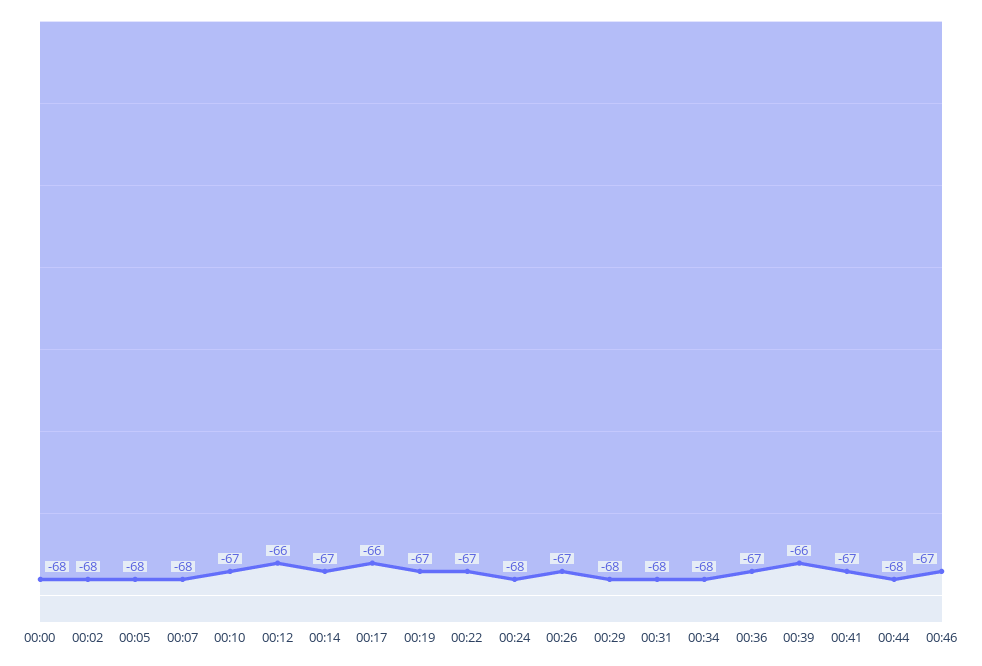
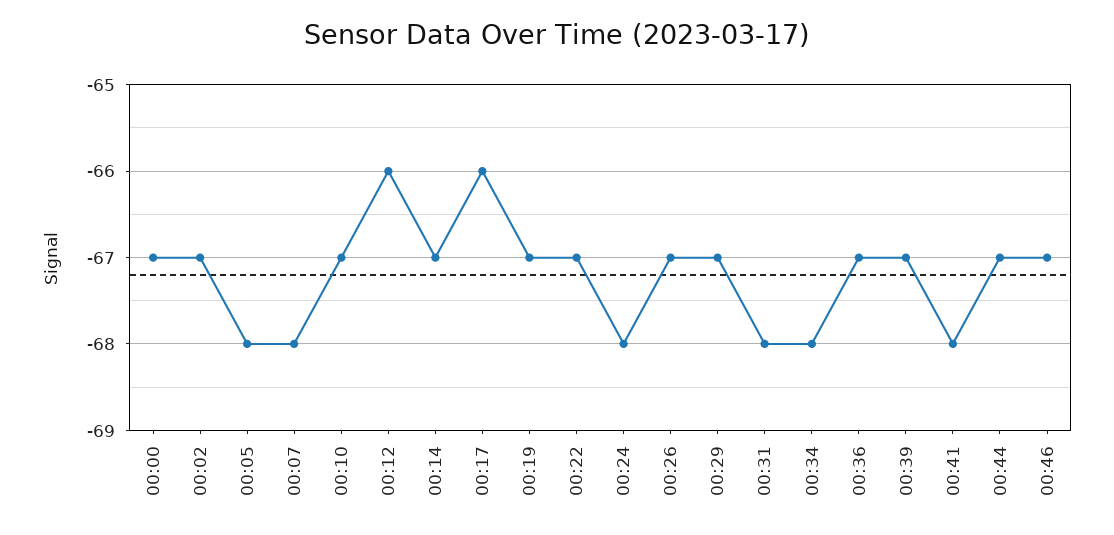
  {
-   "00:00": -68,
+   "00:00": -67,
-   "00:02": -68,
+   "00:02": -67,
    "00:05": -68,
    "00:07": -68,
    "00:10": -67,
    "00:12": -66,
    "00:14": -67,
    "00:17": -66,
    "00:19": -67,
    "00:22": -67,
    "00:24": -68,
    "00:26": -67,
-   "00:29": -68,
+   "00:29": -67,
    "00:31": -68,
    "00:34": -68,
    "00:36": -67,
-   "00:39": -66,
+   "00:39": -67,
-   "00:41": -67,
+   "00:41": -68,
-   "00:44": -68,
+   "00:44": -67,
    "00:46": -67
  }

